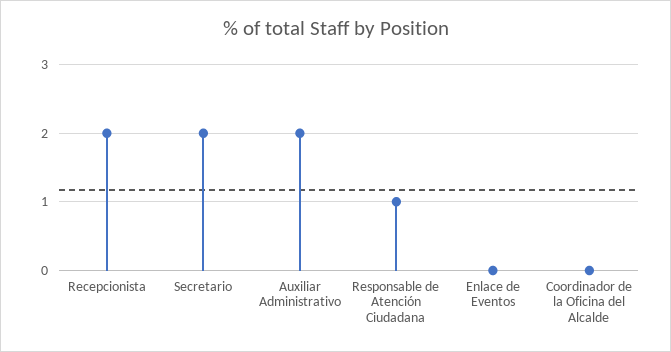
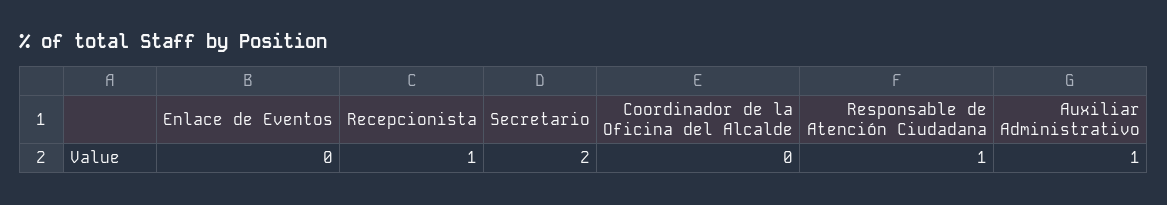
  {
-   "Recepcionista": 2,
+   "Recepcionista": 1,
    "Secretario": 2,
-   "Auxiliar Administrativo": 2,
+   "Auxiliar Administrativo": 1,
    "Responsable de Atención Ciudadana": 1,
    "Enlace de Eventos": 0,
    "Coordinador de la Oficina del Alcalde": 0
  }

